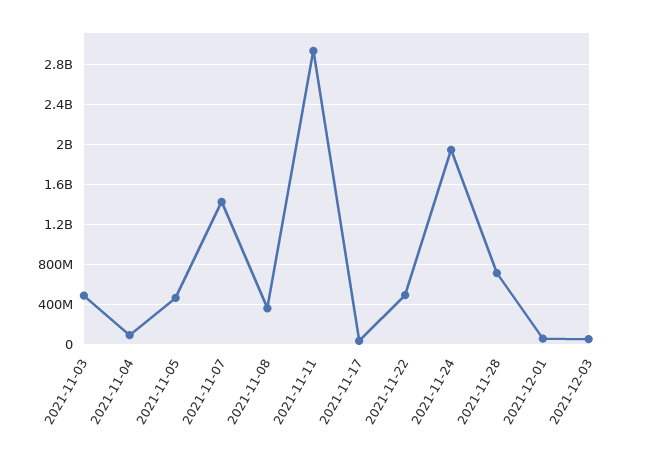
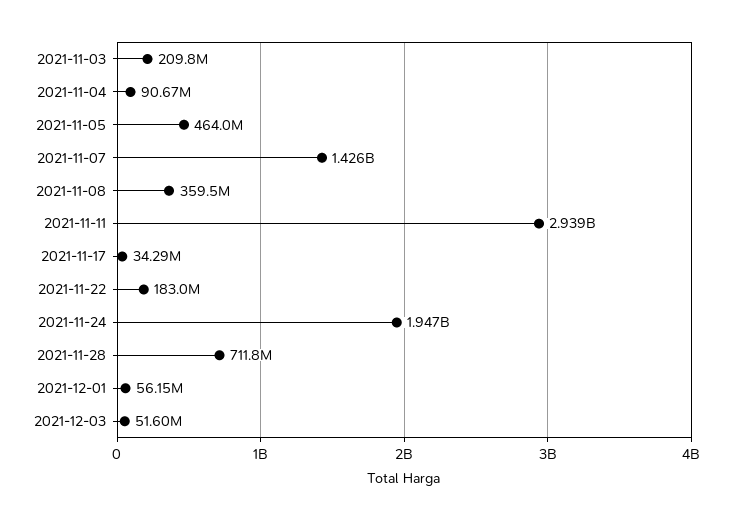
  {
-   "2021-11-03": 500000000,
+   "2021-11-03": 209800000,
    "2021-11-04": 90670000,
    "2021-11-05": 464000000,
    "2021-11-07": 1426000000,
    "2021-11-08": 359500000,
    "2021-11-11": 2939000000,
    "2021-11-17": 34290000,
-   "2021-11-22": 500000000,
+   "2021-11-22": 183000000,
    "2021-11-24": 1947000000,
    "2021-11-28": 711800000,
    "2021-12-01": 56150000,
    "2021-12-03": 51600000
  }

